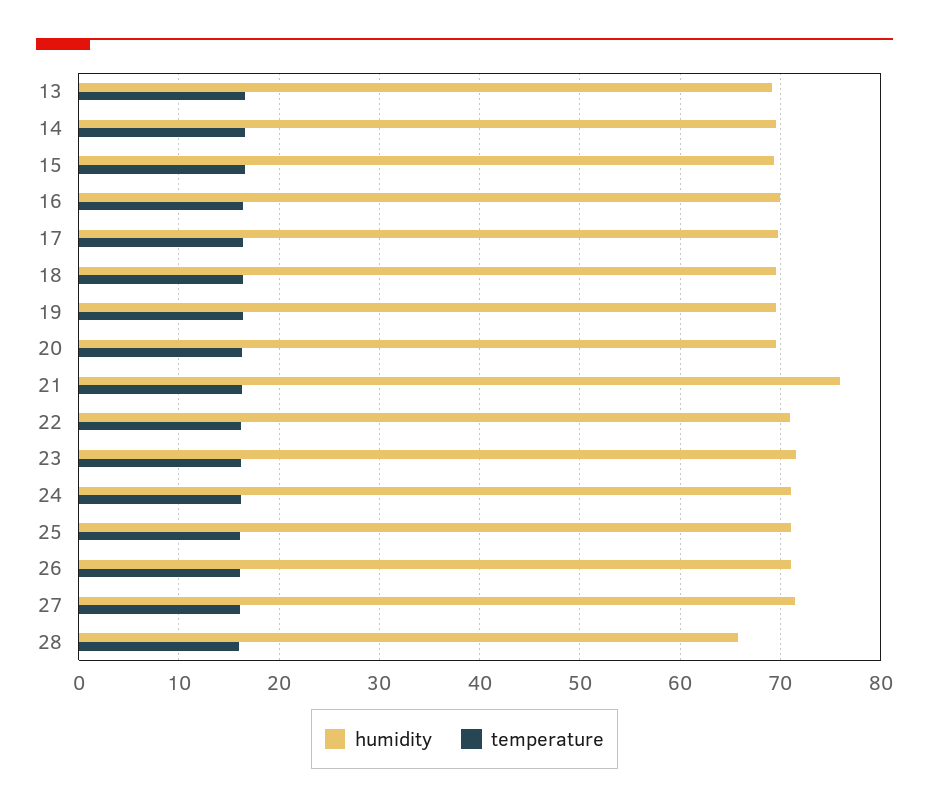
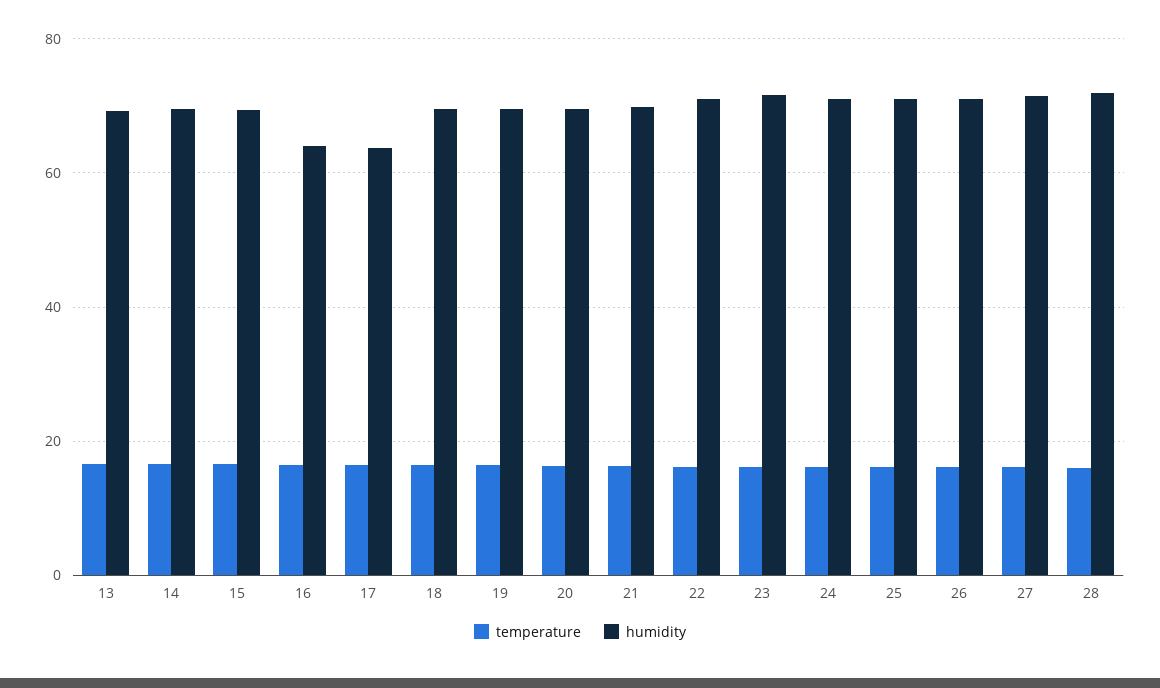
  {
    "humidity": {
      "13": 69,
      "14": 70,
      "15": 69,
-     "16": 70,
+     "16": 64,
-     "17": 70,
+     "17": 64,
      "18": 70,
      "19": 70,
      "20": 70,
-     "21": 76,
+     "21": 70,
      "22": 71,
      "23": 72,
      "24": 71,
      "25": 71,
      "26": 71,
      "27": 72,
-     "28": 66
+     "28": 72
    },
    "temperature": {
      "13": 17,
      "14": 17,
      "15": 17,
      "16": 16,
      "17": 16,
      "18": 16,
      "19": 16,
      "20": 16,
      "21": 16,
      "22": 16,
      "23": 16,
      "24": 16,
      "25": 16,
      "26": 16,
      "27": 16,
      "28": 16
    }
  }

